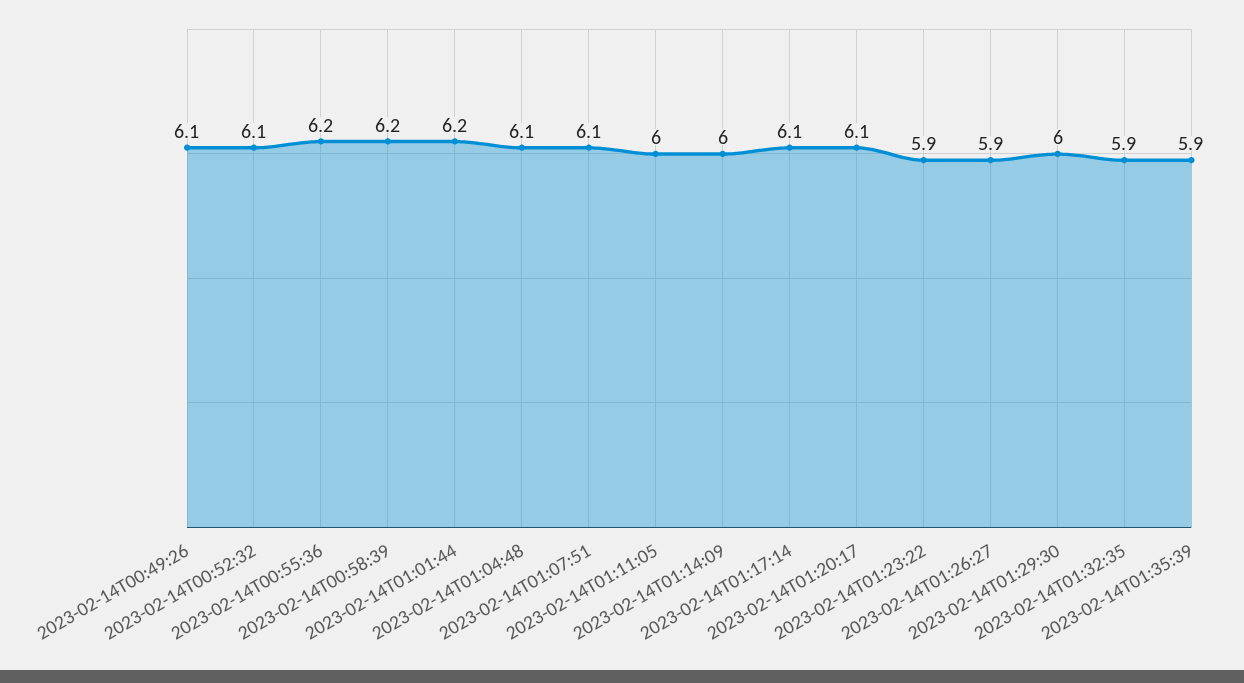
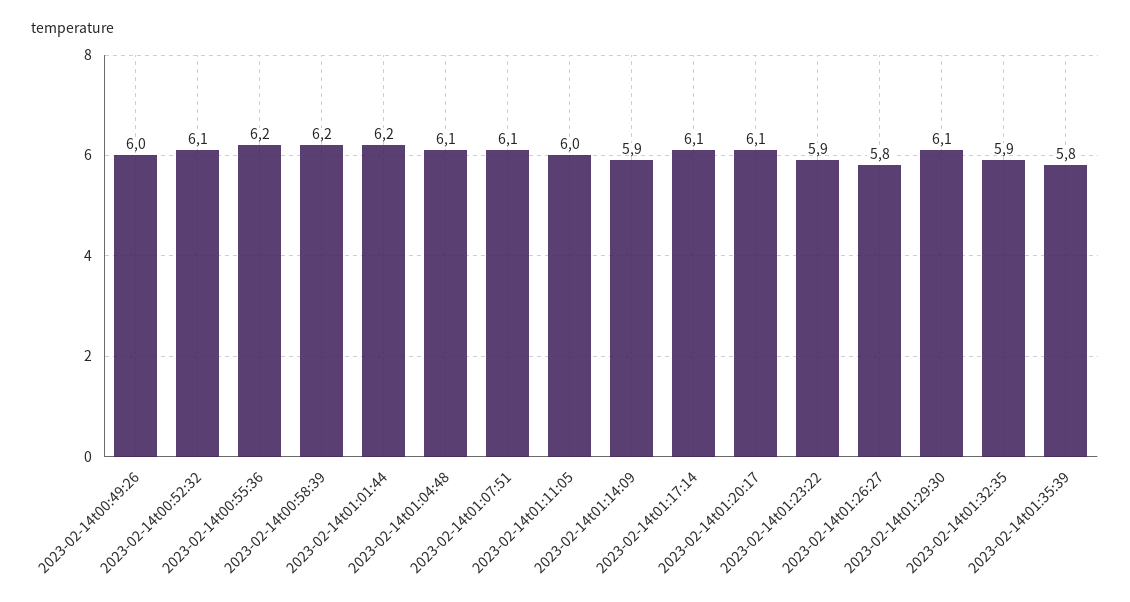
  {
-   "2023-02-14T00:49:26": 6.1,
+   "2023-02-14T00:49:26": 6,
    "2023-02-14T00:52:32": 6.1,
    "2023-02-14T00:55:36": 6.2,
    "2023-02-14T00:58:39": 6.2,
    "2023-02-14T01:01:44": 6.2,
    "2023-02-14T01:04:48": 6.1,
    "2023-02-14T01:07:51": 6.1,
    "2023-02-14T01:11:05": 6,
-   "2023-02-14T01:14:09": 6,
+   "2023-02-14T01:14:09": 5.9,
    "2023-02-14T01:17:14": 6.1,
    "2023-02-14T01:20:17": 6.1,
    "2023-02-14T01:23:22": 5.9,
-   "2023-02-14T01:26:27": 5.9,
+   "2023-02-14T01:26:27": 5.8,
-   "2023-02-14T01:29:30": 6,
+   "2023-02-14T01:29:30": 6.1,
    "2023-02-14T01:32:35": 5.9,
-   "2023-02-14T01:35:39": 5.9
+   "2023-02-14T01:35:39": 5.8
  }

